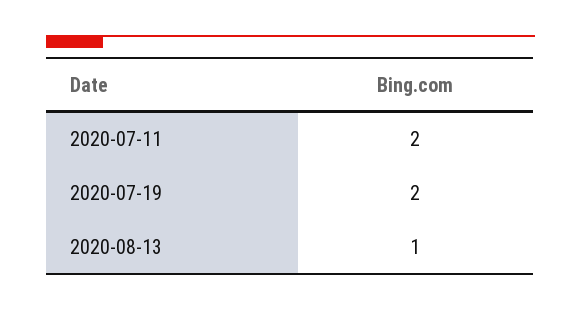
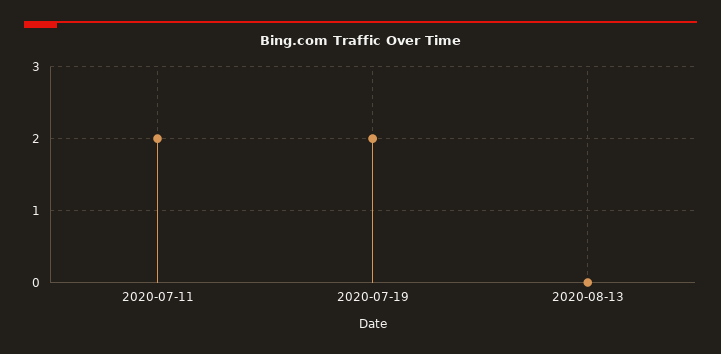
  {
    "2020-07-11": 2,
    "2020-07-19": 2,
-   "2020-08-13": 1
+   "2020-08-13": 0
  }

